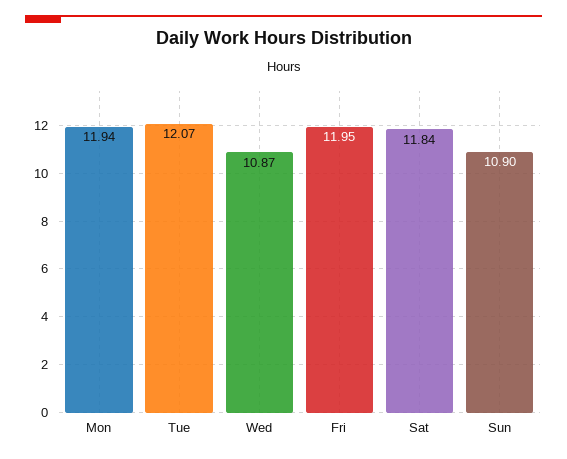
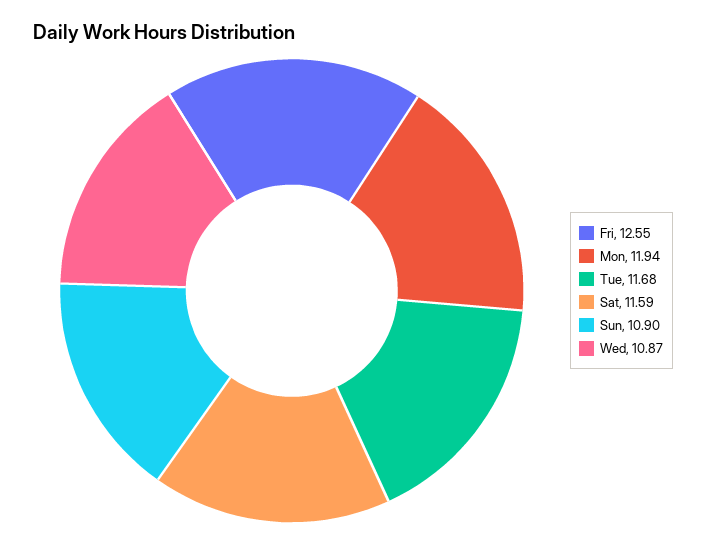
  {
    "Mon": 11.94,
-   "Tue": 12.07,
+   "Tue": 11.68,
    "Wed": 10.87,
-   "Fri": 11.95,
+   "Fri": 12.55,
-   "Sat": 11.84,
+   "Sat": 11.59,
    "Sun": 10.9
  }

